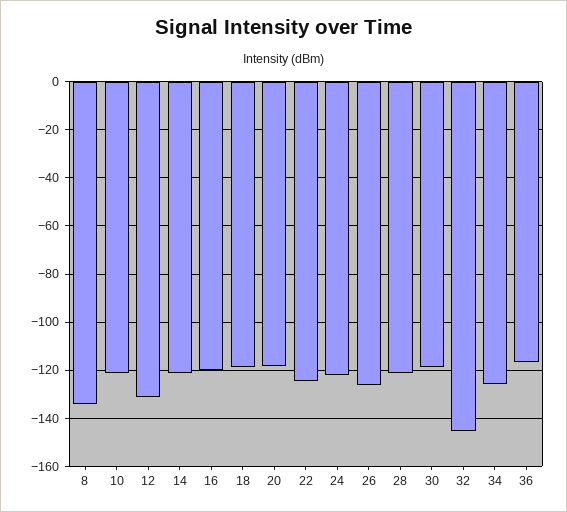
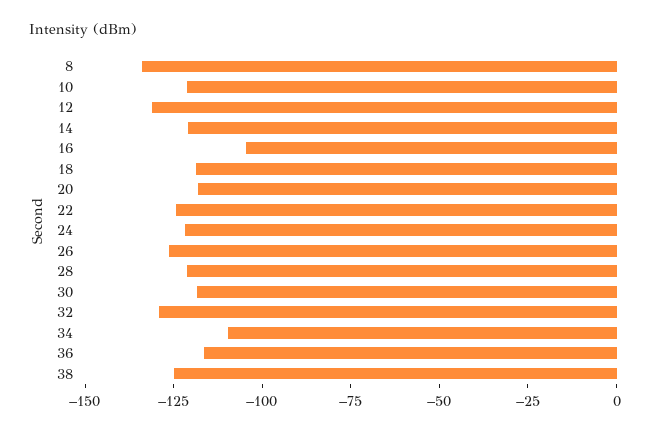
  {
    "8": -135,
    "10": -120,
    "12": -130,
    "14": -120,
-   "16": -120,
+   "16": -105,
    "18": -117.5,
    "20": -117.5,
    "22": -125,
    "24": -122.5,
    "26": -125,
    "28": -120,
    "30": -117.5,
-   "32": -145,
+   "32": -130,
-   "34": -125,
+   "34": -110,
-   "36": -117.5
+   "36": -117.5,
+   "38": -125
  }

